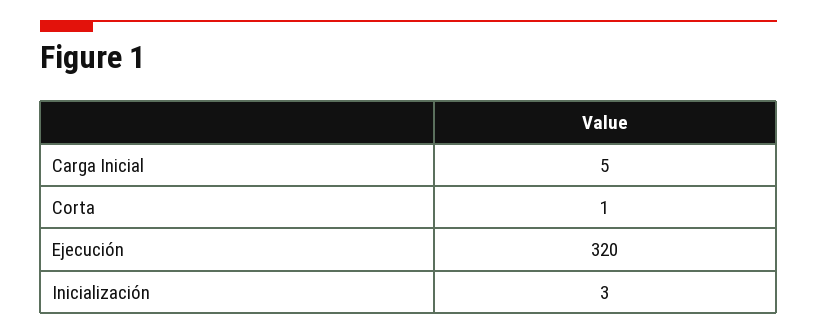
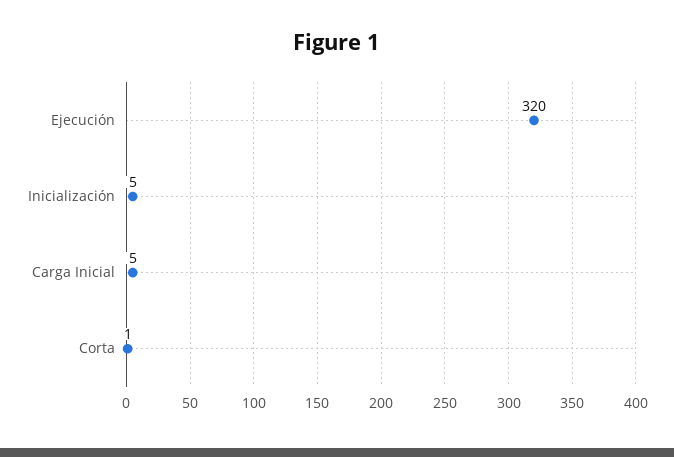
  {
    "Carga Inicial": 5,
    "Corta": 1,
    "Ejecución": 320,
-   "Inicialización": 3
+   "Inicialización": 5
  }

